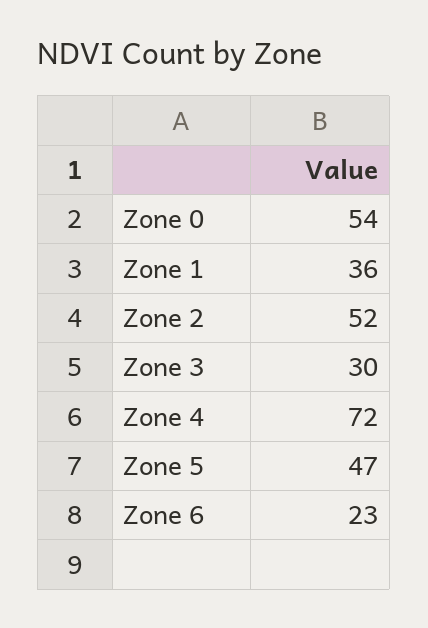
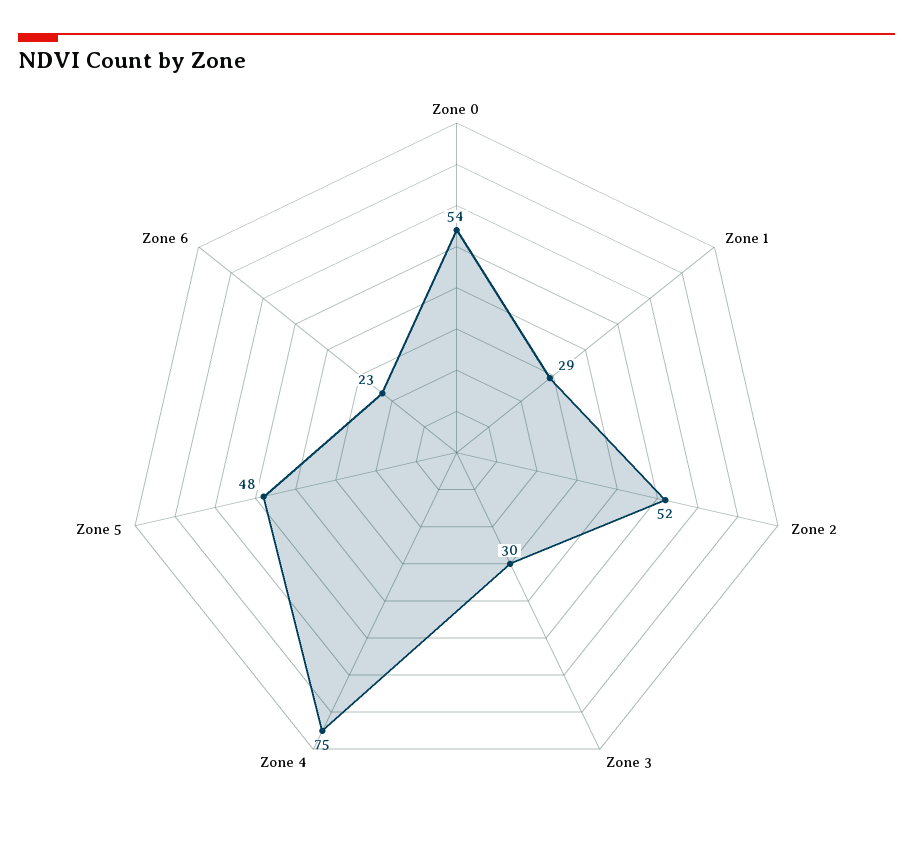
  {
    "Zone 0": 54,
-   "Zone 1": 36,
+   "Zone 1": 29,
    "Zone 2": 52,
    "Zone 3": 30,
-   "Zone 4": 72,
+   "Zone 4": 75,
-   "Zone 5": 47,
+   "Zone 5": 48,
    "Zone 6": 23
  }

